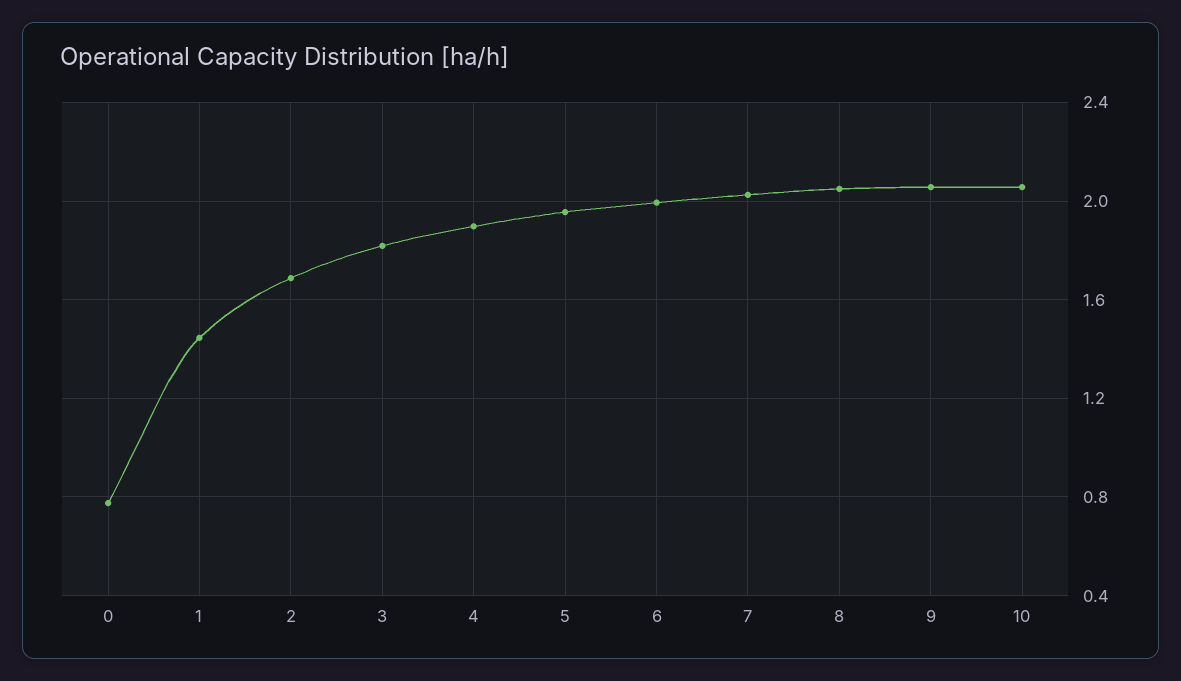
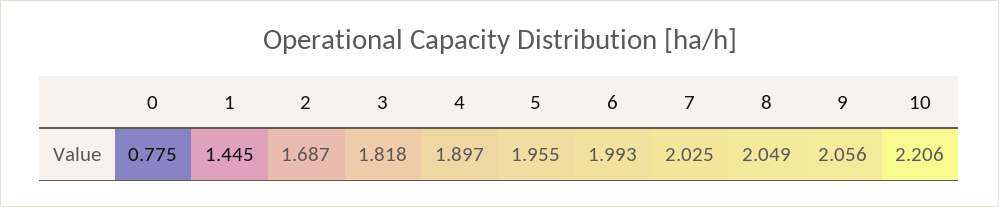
  {
    "0": 0.775,
    "1": 1.445,
    "2": 1.687,
    "3": 1.818,
    "4": 1.897,
    "5": 1.955,
    "6": 1.993,
    "7": 2.025,
    "8": 2.049,
    "9": 2.056,
-   "10": 2.05
+   "10": 2.206
  }

